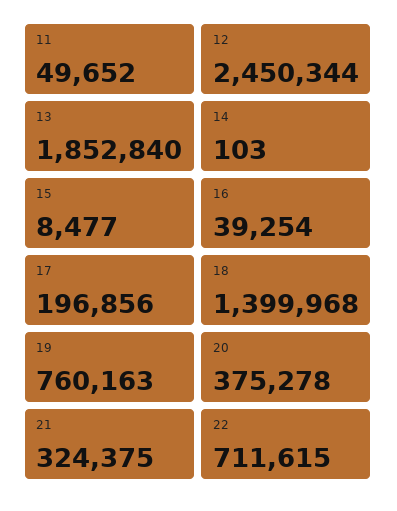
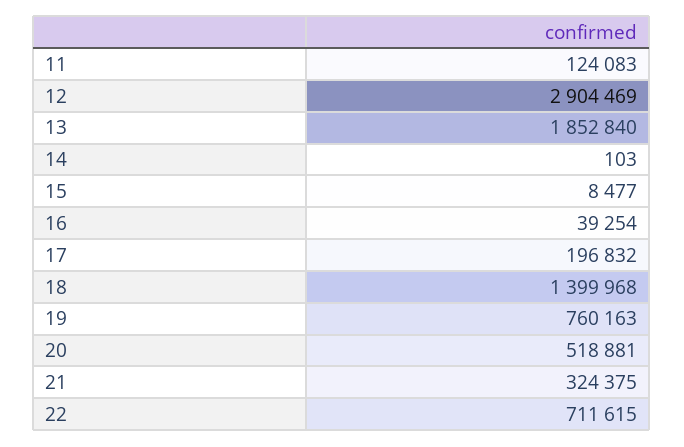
  {
-   "11": 49652,
+   "11": 124083,
-   "12": 2450344,
+   "12": 2904469,
    "13": 1852840,
    "14": 103,
    "15": 8477,
    "16": 39254,
-   "17": 196856,
+   "17": 196832,
    "18": 1399968,
    "19": 760163,
-   "20": 375278,
+   "20": 518881,
    "21": 324375,
    "22": 711615
  }

